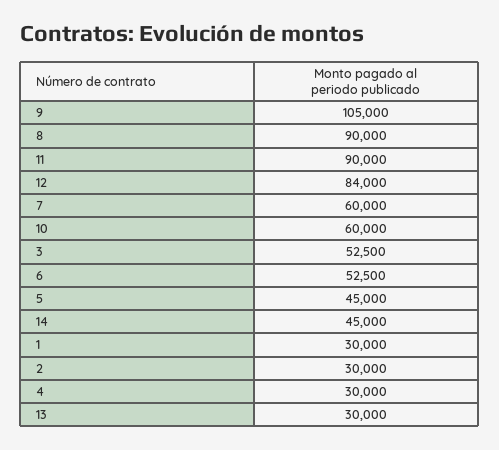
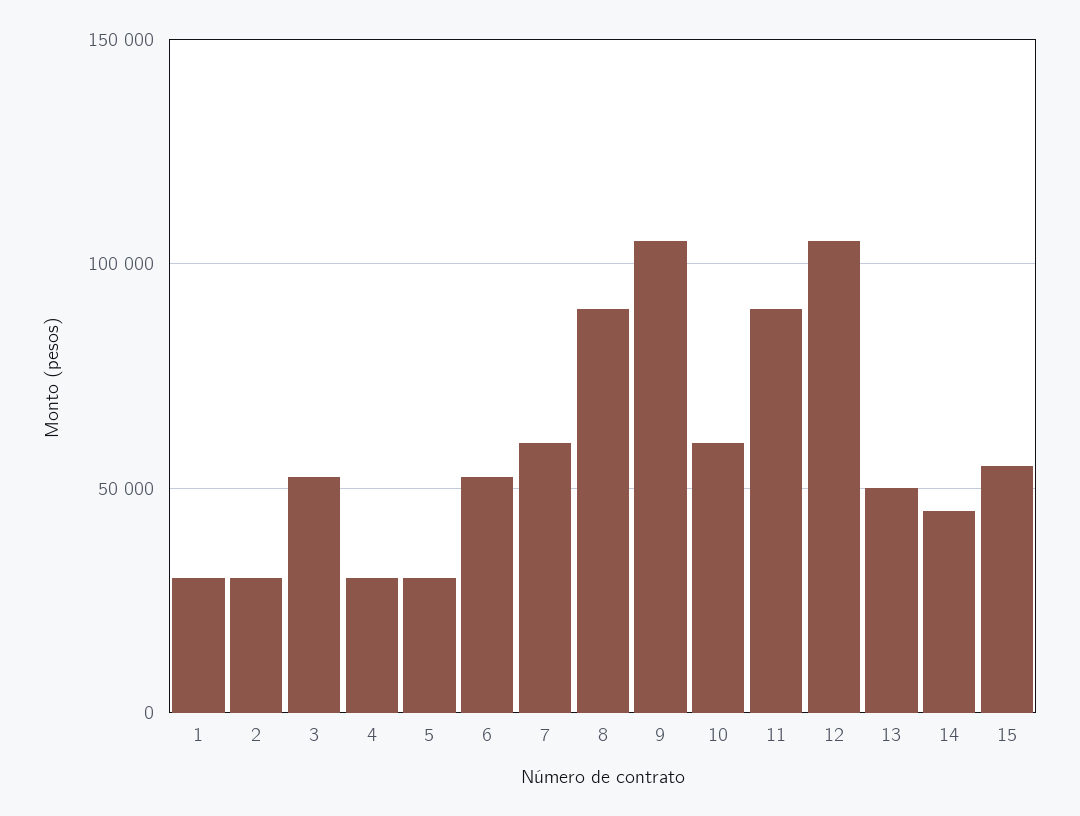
  {
    "9": 105000,
    "8": 90000,
    "11": 90000,
-   "12": 84000,
+   "12": 105000,
    "7": 60000,
    "10": 60000,
    "3": 52500,
    "6": 52500,
-   "5": 45000,
+   "5": 30000,
    "14": 45000,
    "1": 30000,
    "2": 30000,
    "4": 30000,
-   "13": 30000
+   "13": 50000,
+   "15": 55000
  }

